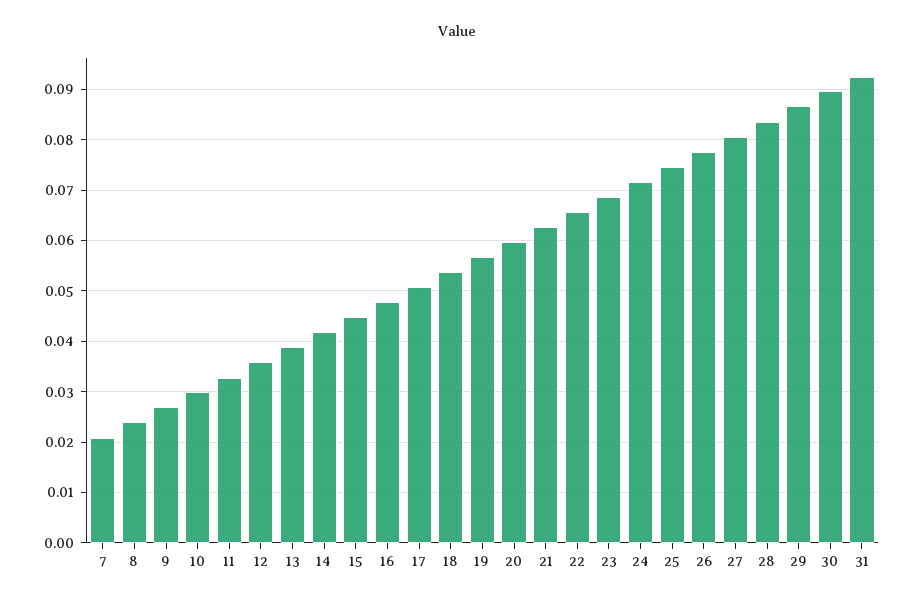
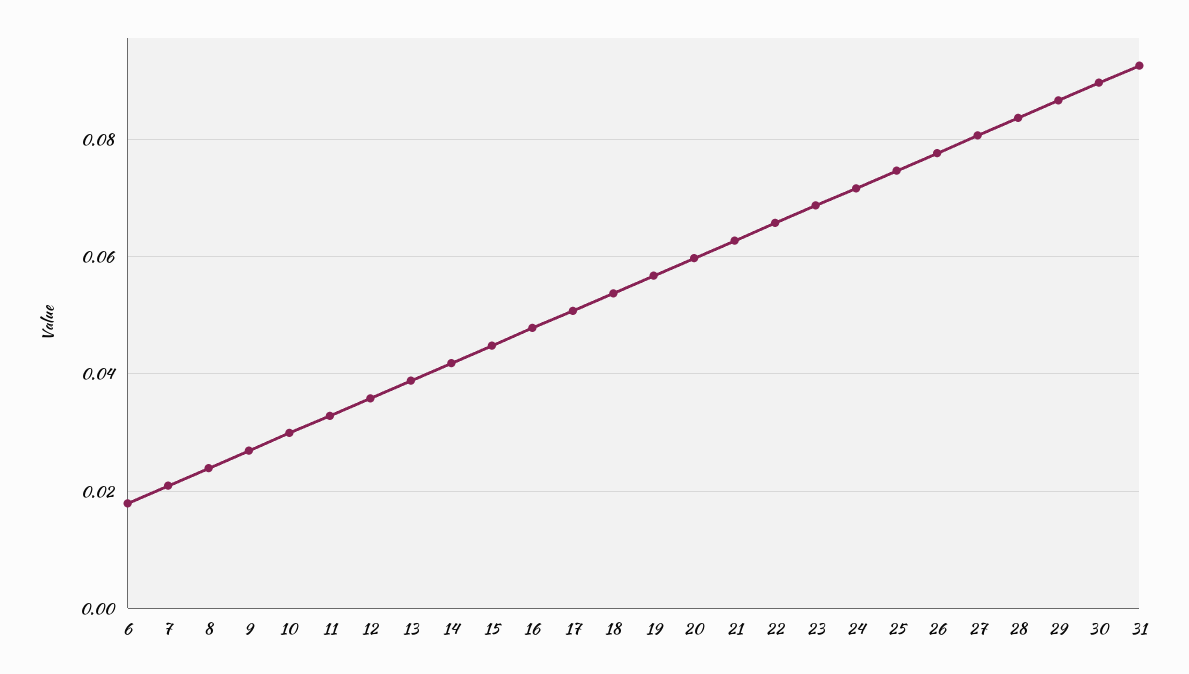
  {
    "7": 0.02,
    "8": 0.024,
    "9": 0.026,
    "10": 0.03,
    "11": 0.032,
    "12": 0.036,
    "13": 0.038,
    "14": 0.042,
    "15": 0.044,
    "16": 0.048,
    "17": 0.05,
    "18": 0.054,
    "19": 0.056,
    "20": 0.06,
    "21": 0.062,
    "22": 0.066,
    "23": 0.068,
    "24": 0.072,
    "25": 0.074,
    "26": 0.078,
    "27": 0.08,
    "28": 0.084,
    "29": 0.086,
    "30": 0.09,
-   "31": 0.092
+   "31": 0.092,
+   "6": 0.018
  }

